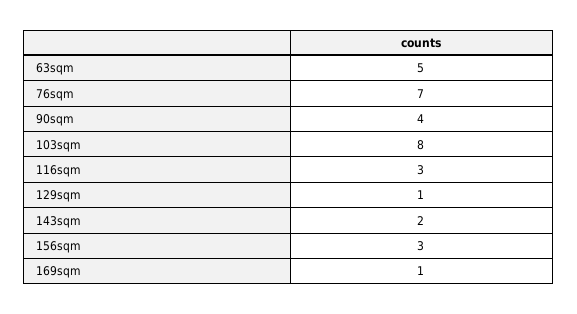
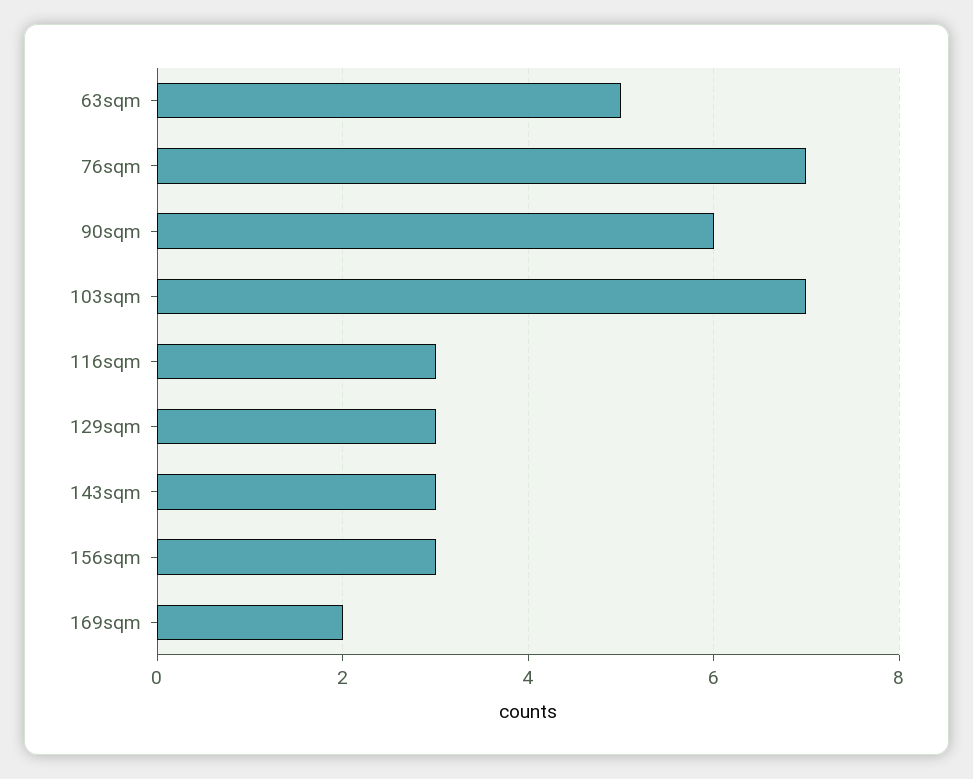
  {
    "63sqm": 5,
    "76sqm": 7,
-   "90sqm": 4,
+   "90sqm": 6,
-   "103sqm": 8,
+   "103sqm": 7,
    "116sqm": 3,
-   "129sqm": 1,
+   "129sqm": 3,
-   "143sqm": 2,
+   "143sqm": 3,
    "156sqm": 3,
-   "169sqm": 1
+   "169sqm": 2
  }

